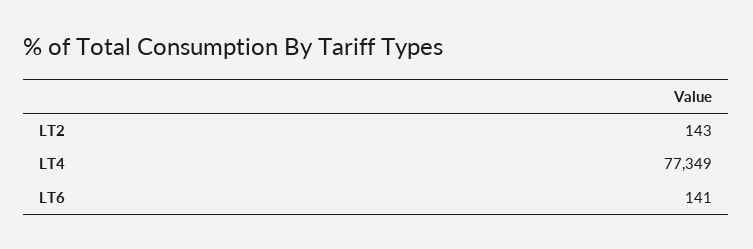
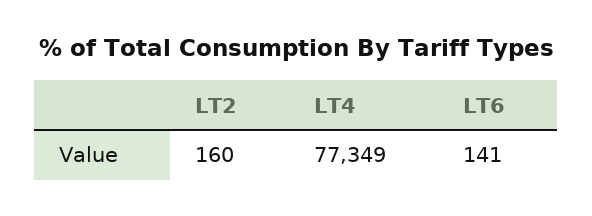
  {
-   "LT2": 143,
+   "LT2": 160,
    "LT4": 77349,
    "LT6": 141
  }

